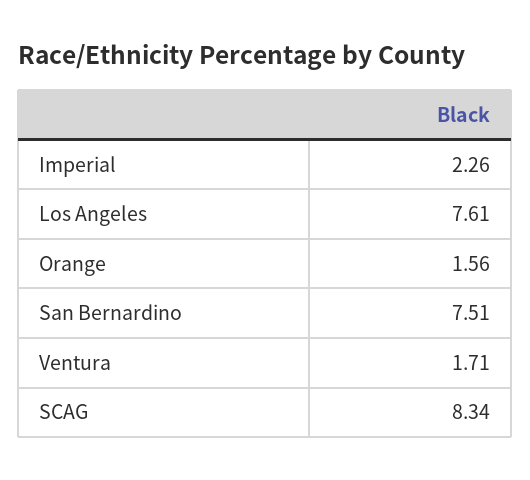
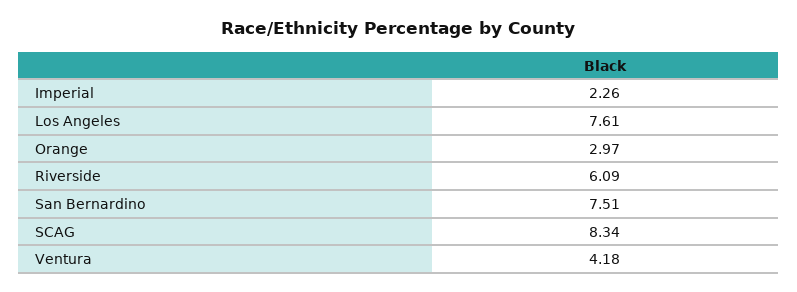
  {
    "Imperial": 2.26,
    "Los Angeles": 7.61,
-   "Orange": 1.56,
+   "Orange": 2.97,
    "San Bernardino": 7.51,
-   "Ventura": 1.71,
+   "Ventura": 4.18,
-   "SCAG": 8.34
+   "SCAG": 8.34,
+   "Riverside": 6.09
  }

